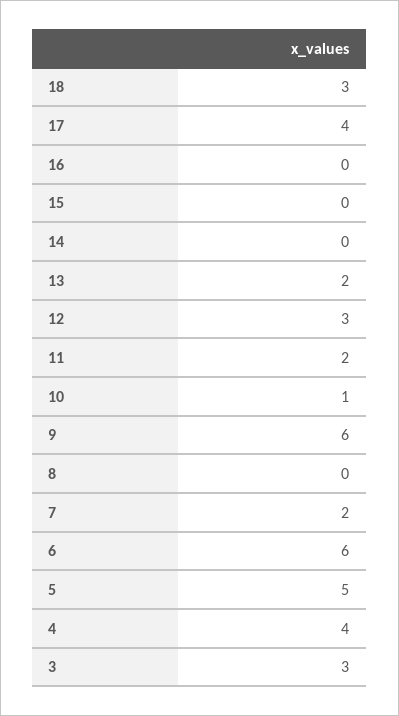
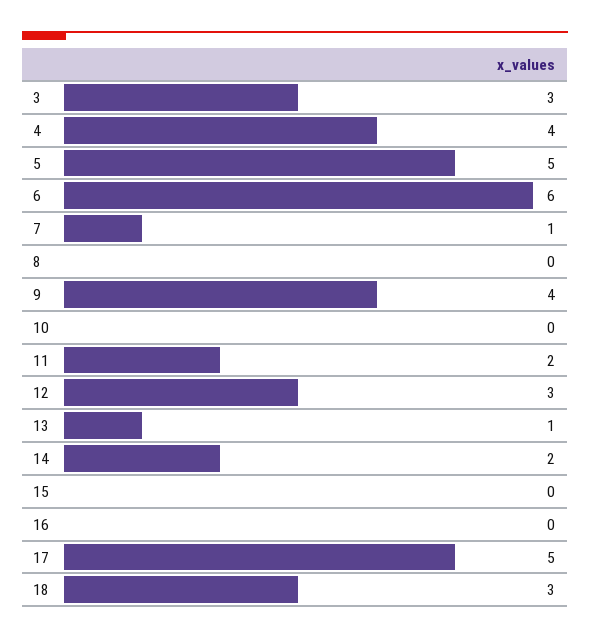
  {
    "18": 3,
-   "17": 4,
+   "17": 5,
    "16": 0,
    "15": 0,
-   "14": 0,
+   "14": 2,
-   "13": 2,
+   "13": 1,
    "12": 3,
    "11": 2,
-   "10": 1,
+   "10": 0,
-   "9": 6,
+   "9": 4,
    "8": 0,
-   "7": 2,
+   "7": 1,
    "6": 6,
    "5": 5,
    "4": 4,
    "3": 3
  }

